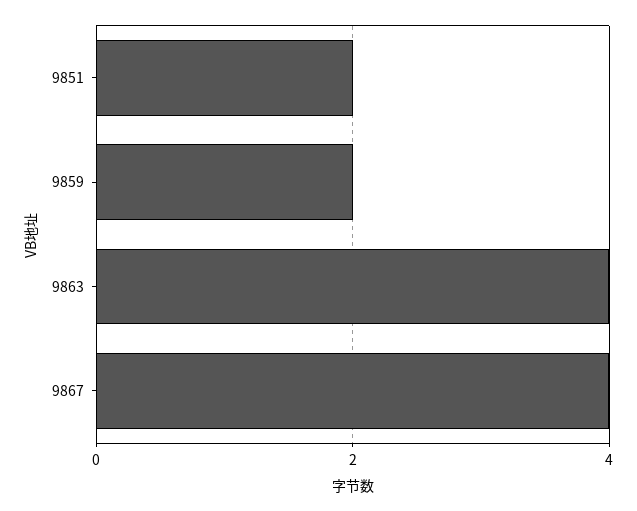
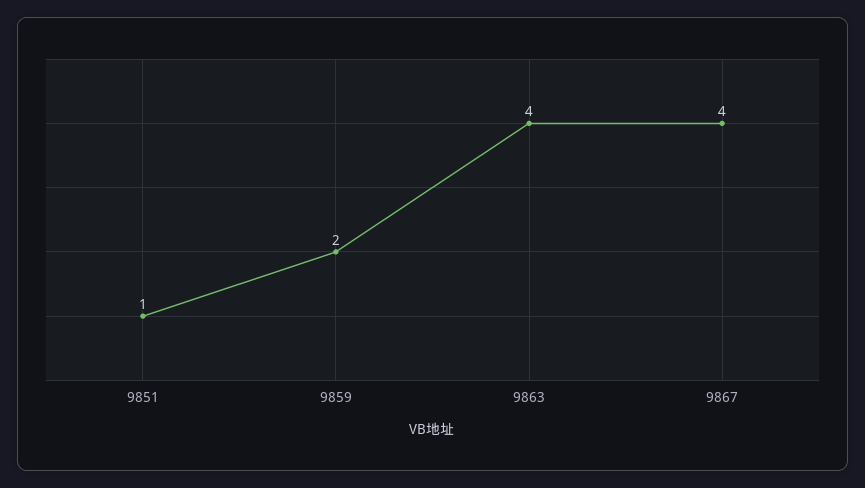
  {
-   "9851": 2,
+   "9851": 1,
    "9859": 2,
    "9863": 4,
    "9867": 4
  }

